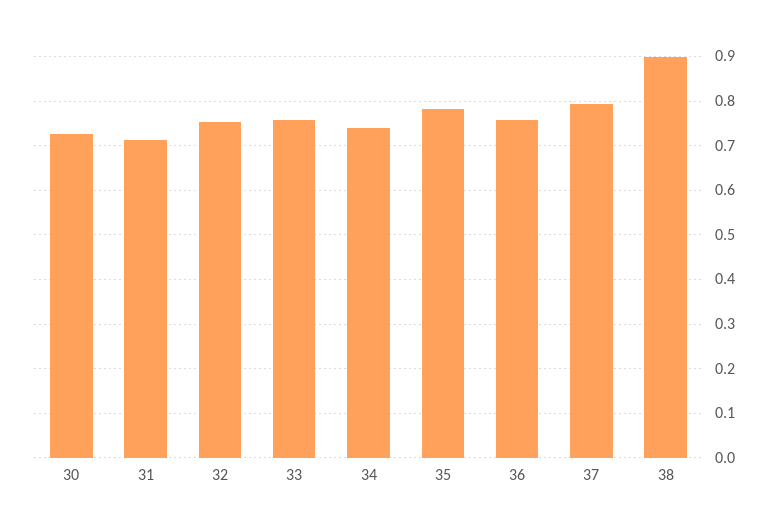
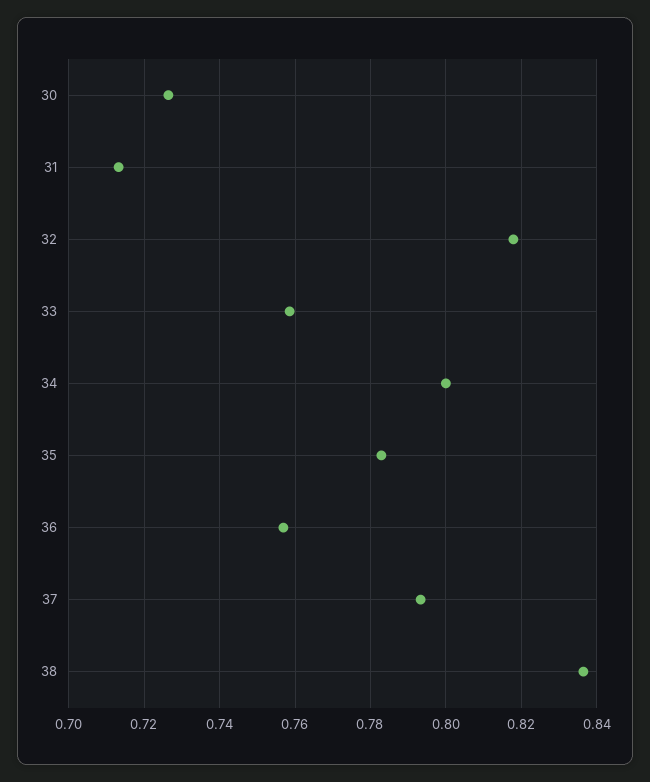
  {
    "30": 0.726,
    "31": 0.714,
-   "32": 0.76,
+   "32": 0.818,
    "33": 0.758,
-   "34": 0.74,
+   "34": 0.8,
    "35": 0.782,
    "36": 0.756,
    "37": 0.794,
-   "38": 0.9
+   "38": 0.836
  }

